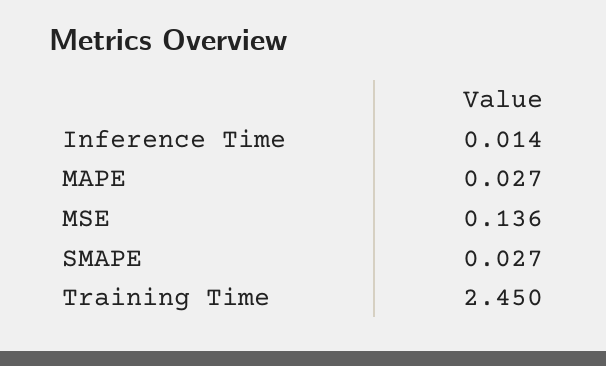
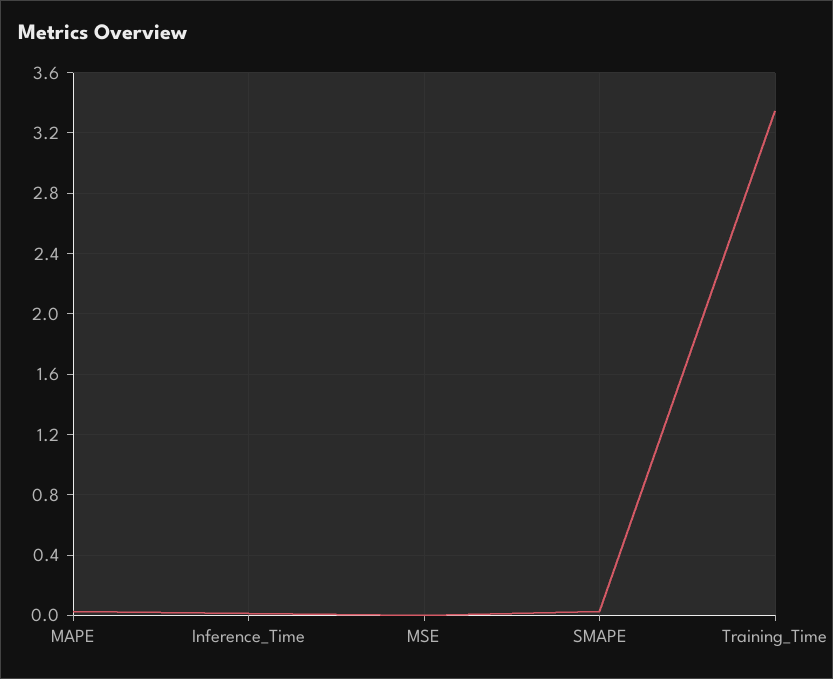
  {
    "Inference Time": 0.014,
    "MAPE": 0.027,
-   "MSE": 0.136,
+   "MSE": 0,
    "SMAPE": 0.027,
-   "Training Time": 2.45
+   "Training Time": 3.35
  }

